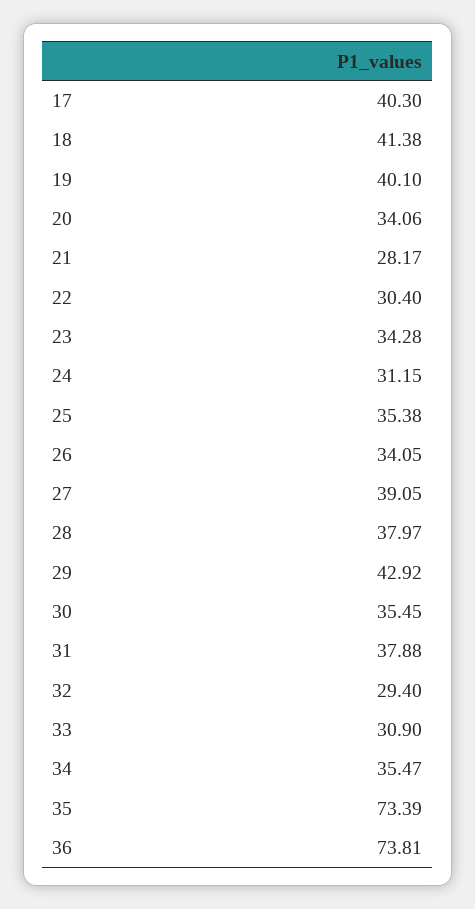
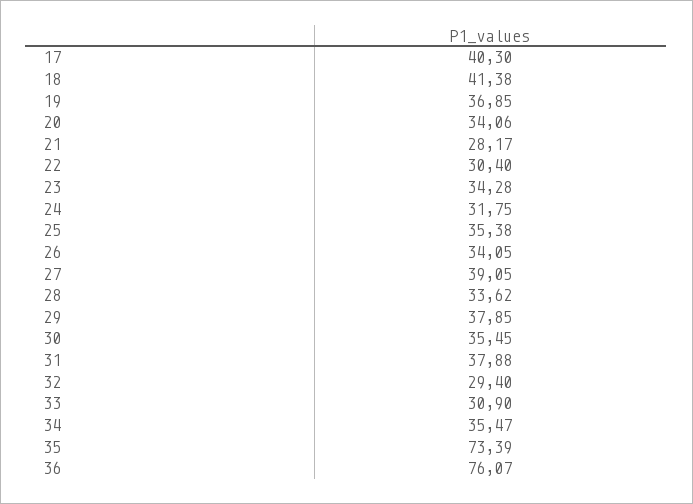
  {
    "17": 40.3,
    "18": 41.38,
-   "19": 40.1,
+   "19": 36.85,
    "20": 34.06,
    "21": 28.17,
    "22": 30.4,
    "23": 34.28,
-   "24": 31.15,
+   "24": 31.75,
    "25": 35.38,
    "26": 34.05,
    "27": 39.05,
-   "28": 37.97,
+   "28": 33.62,
-   "29": 42.92,
+   "29": 37.85,
    "30": 35.45,
    "31": 37.88,
    "32": 29.4,
    "33": 30.9,
    "34": 35.47,
    "35": 73.39,
-   "36": 73.81
+   "36": 76.07
  }

